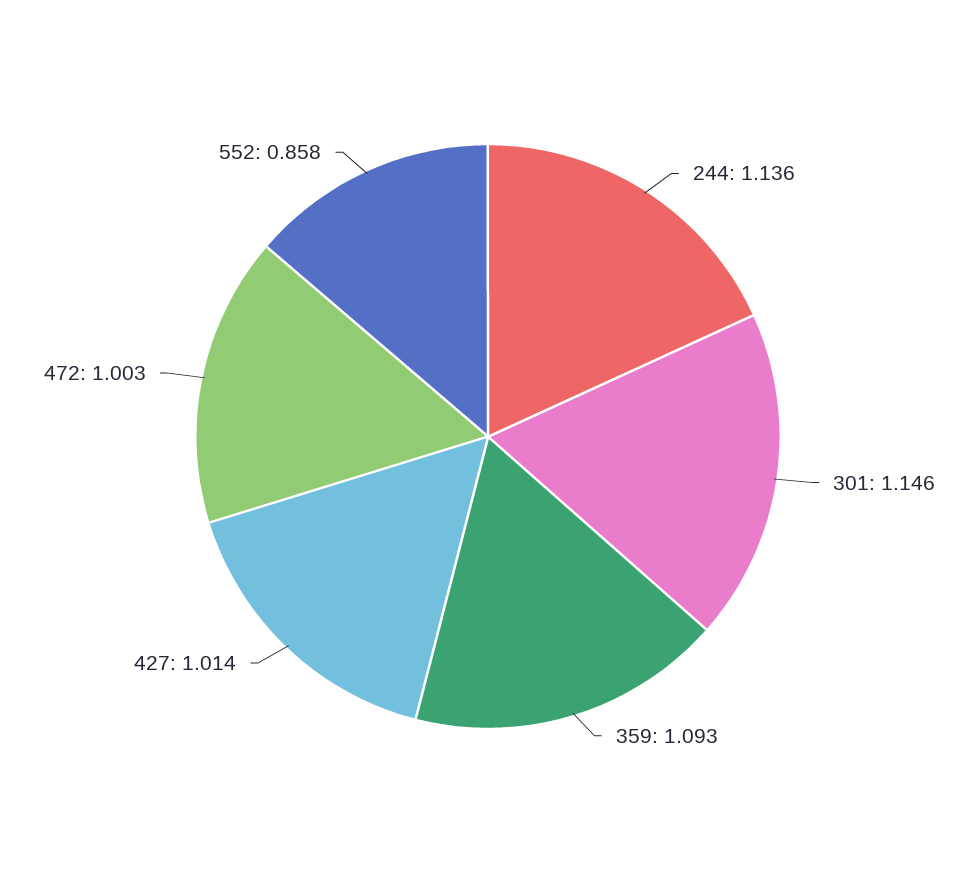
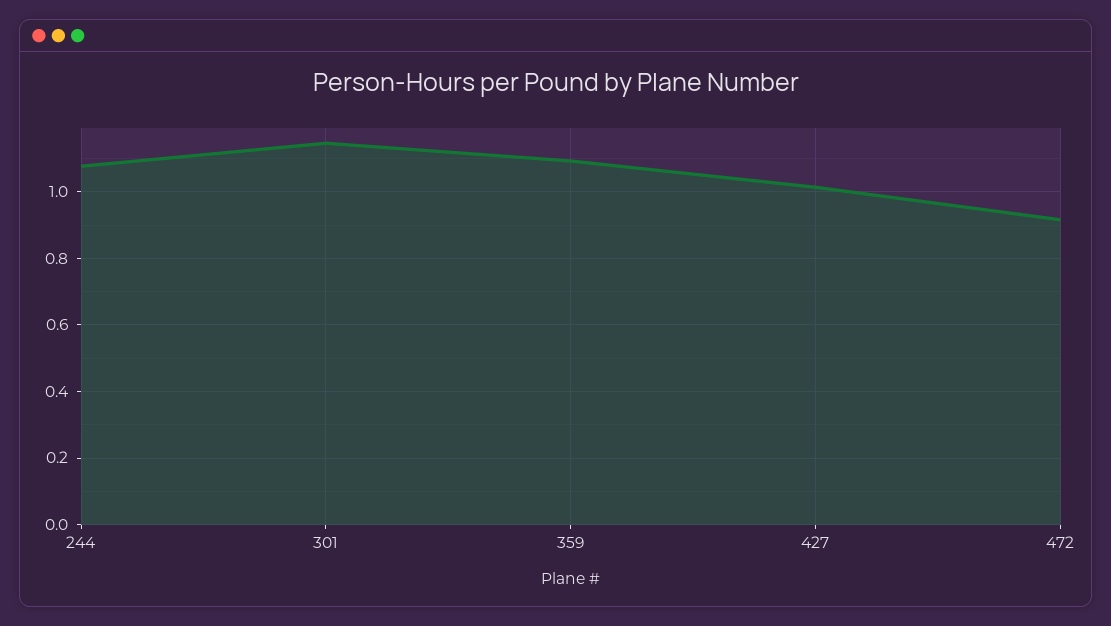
  {
-   "244": 1.136,
+   "244": 1.08,
    "301": 1.146,
    "359": 1.093,
    "427": 1.014,
-   "472": 1.003,
+   "472": 0.92
-   "552": 0.858
  }

